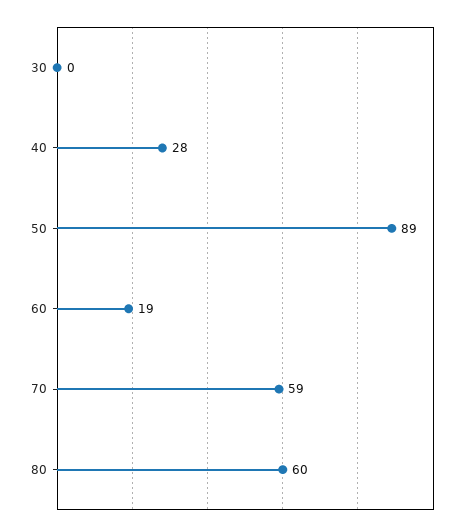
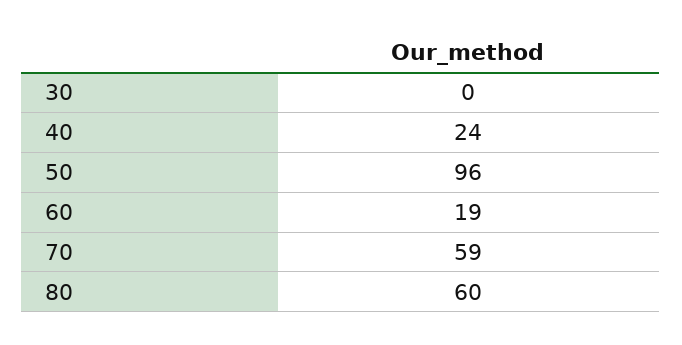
  {
    "30": 0,
-   "40": 28,
+   "40": 24,
-   "50": 89,
+   "50": 96,
    "60": 19,
    "70": 59,
    "80": 60
  }

